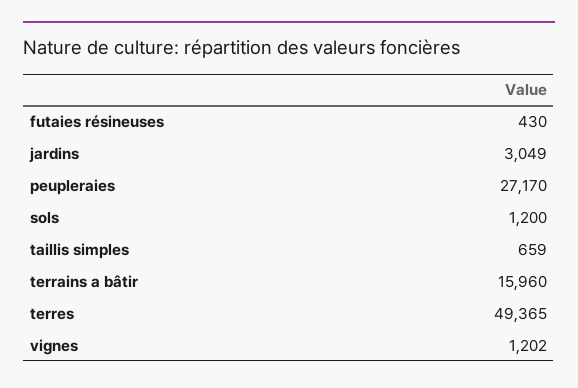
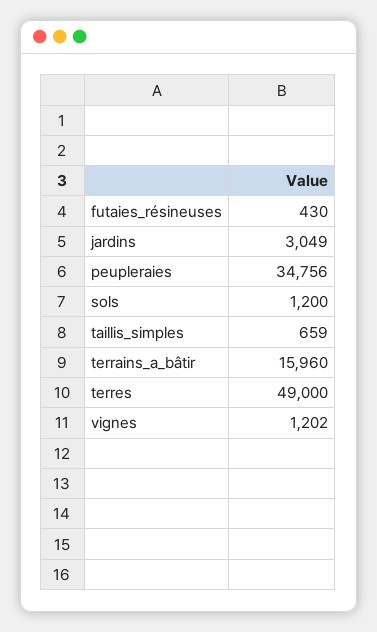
  {
    "futaies résineuses": 430,
    "jardins": 3049,
-   "peupleraies": 27170,
+   "peupleraies": 34756,
    "sols": 1200,
    "taillis simples": 659,
    "terrains a bâtir": 15960,
-   "terres": 49365,
+   "terres": 49000,
    "vignes": 1202
  }

